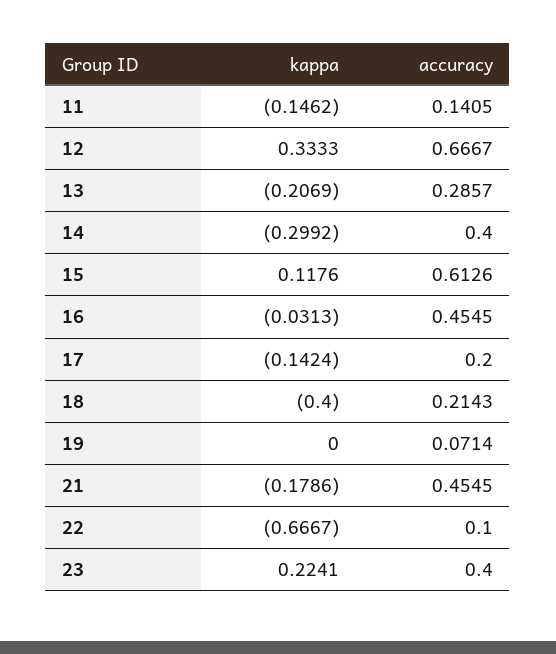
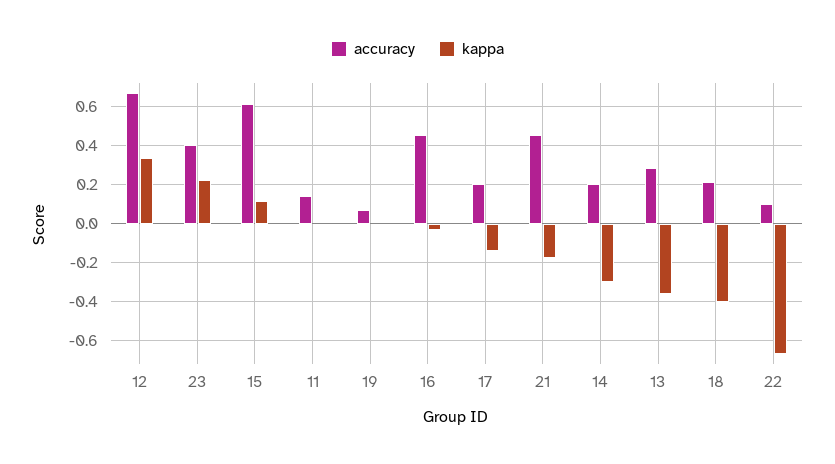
  {
    "kappa": {
-     "11": -0.1462,
+     "11": 0,
      "12": 0.3333,
-     "13": -0.2069,
+     "13": -0.35,
      "14": -0.2992,
      "15": 0.1176,
      "16": -0.0313,
      "17": -0.1424,
      "18": -0.4,
      "19": 0,
      "21": -0.1786,
      "22": -0.6667,
      "23": 0.2241
    },
    "accuracy": {
      "11": 0.1405,
      "12": 0.6667,
      "13": 0.2857,
-     "14": 0.4,
+     "14": 0.2,
      "15": 0.6126,
      "16": 0.4545,
      "17": 0.2,
      "18": 0.2143,
      "19": 0.0714,
      "21": 0.4545,
      "22": 0.1,
      "23": 0.4
    }
  }

